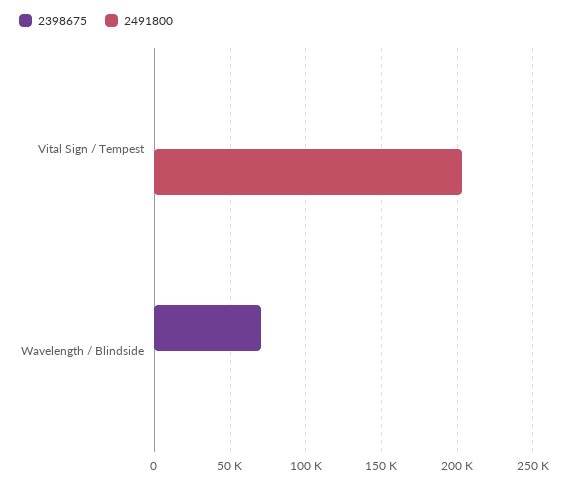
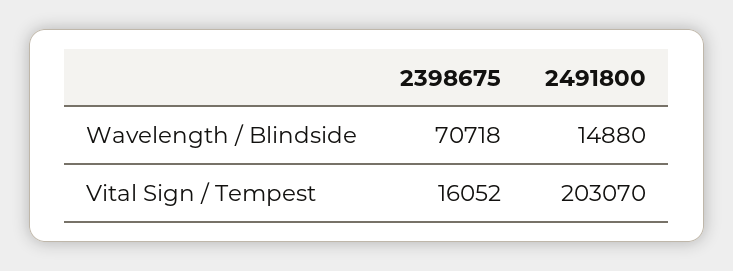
  {
    "2398675": {
-     "Vital Sign / Tempest": 0,
+     "Vital Sign / Tempest": 16052,
      "Wavelength / Blindside": 70718
    },
    "2491800": {
      "Vital Sign / Tempest": 203070,
-     "Wavelength / Blindside": 0
+     "Wavelength / Blindside": 14880
    }
  }

